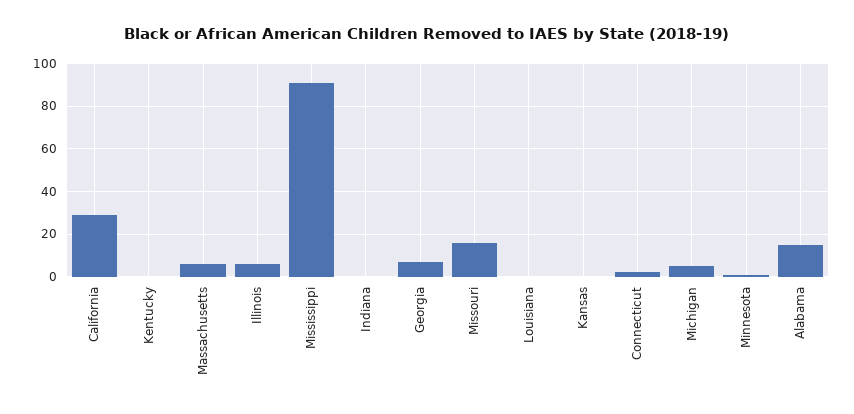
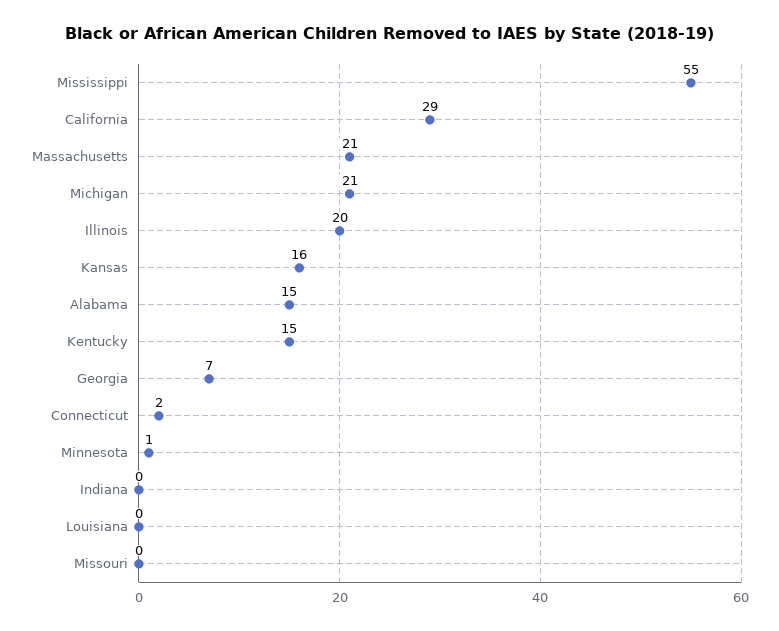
  {
    "California": 29,
-   "Kentucky": 0,
+   "Kentucky": 15,
-   "Massachusetts": 5,
+   "Massachusetts": 21,
-   "Illinois": 5,
+   "Illinois": 20,
-   "Mississippi": 90,
+   "Mississippi": 55,
    "Indiana": 0,
    "Georgia": 7,
-   "Missouri": 15,
+   "Missouri": 0,
    "Louisiana": 0,
-   "Kansas": 0,
+   "Kansas": 16,
    "Connecticut": 2,
-   "Michigan": 5,
+   "Michigan": 21,
    "Minnesota": 1,
    "Alabama": 15
  }

